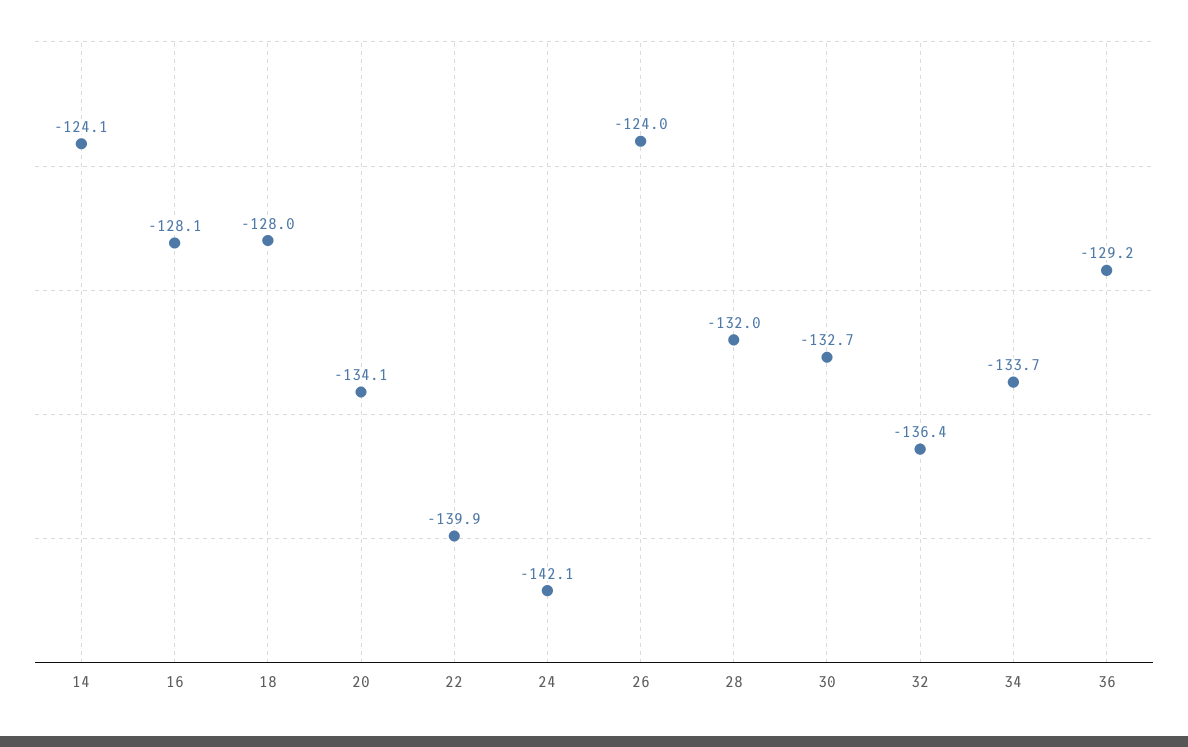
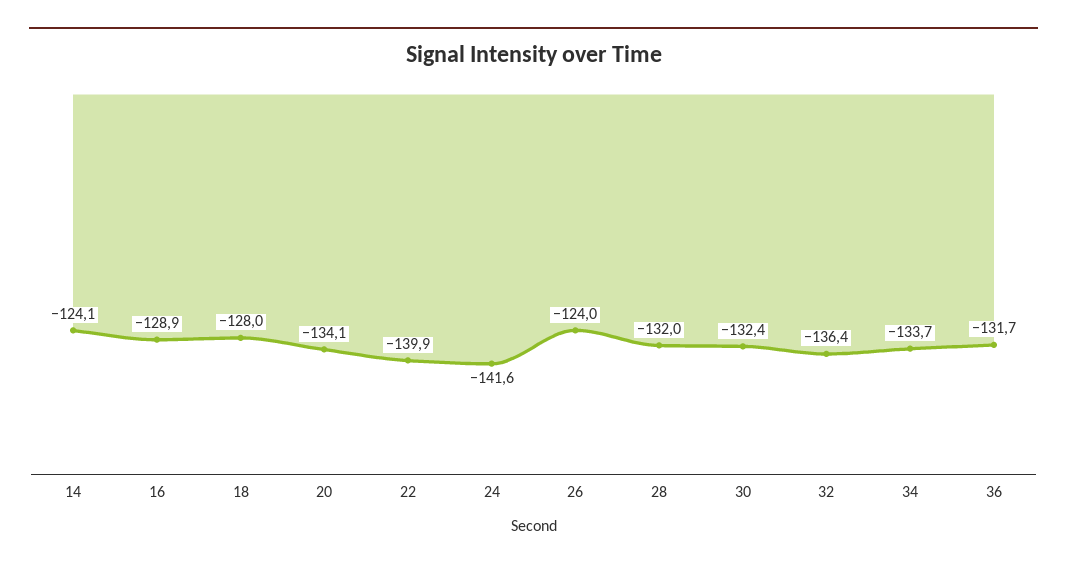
  {
    "14": -124.1,
-   "16": -128.1,
+   "16": -128.9,
    "18": -128,
    "20": -134.1,
    "22": -139.9,
-   "24": -142.1,
+   "24": -141.6,
    "26": -124,
    "28": -132,
-   "30": -132.7,
+   "30": -132.4,
    "32": -136.4,
    "34": -133.7,
-   "36": -129.2
+   "36": -131.7
  }

